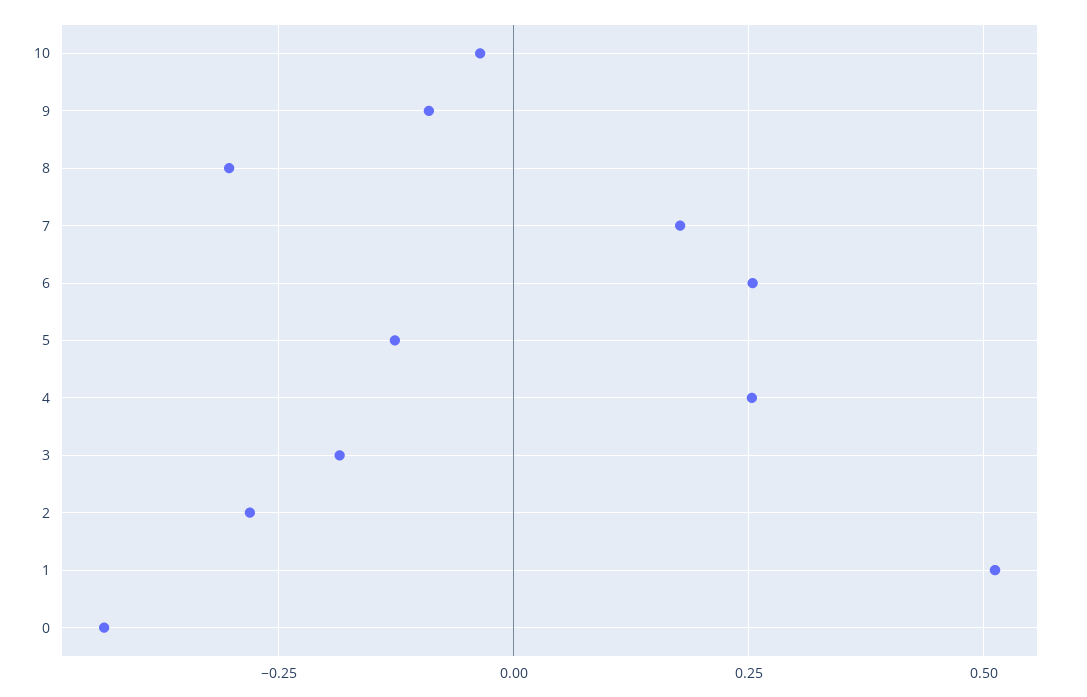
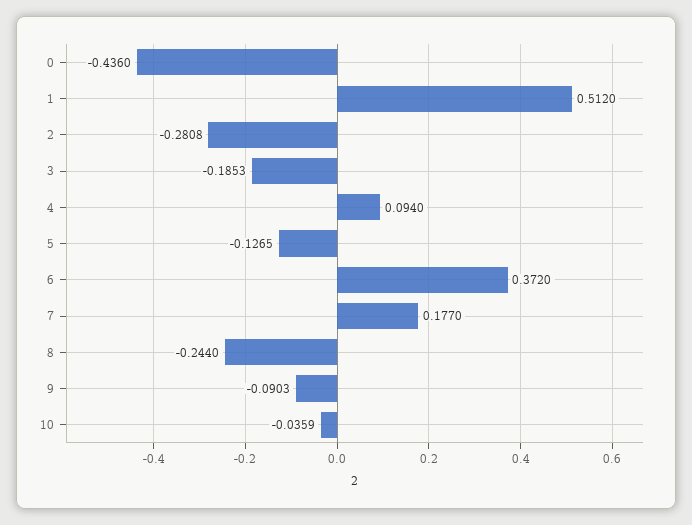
  {
    "10": -0.0359,
    "9": -0.0903,
-   "8": -0.3,
+   "8": -0.244,
    "7": 0.177,
-   "6": 0.25,
+   "6": 0.372,
    "5": -0.1265,
-   "4": 0.25,
+   "4": 0.094,
    "3": -0.1853,
    "2": -0.2808,
    "1": 0.512,
    "0": -0.436
  }

